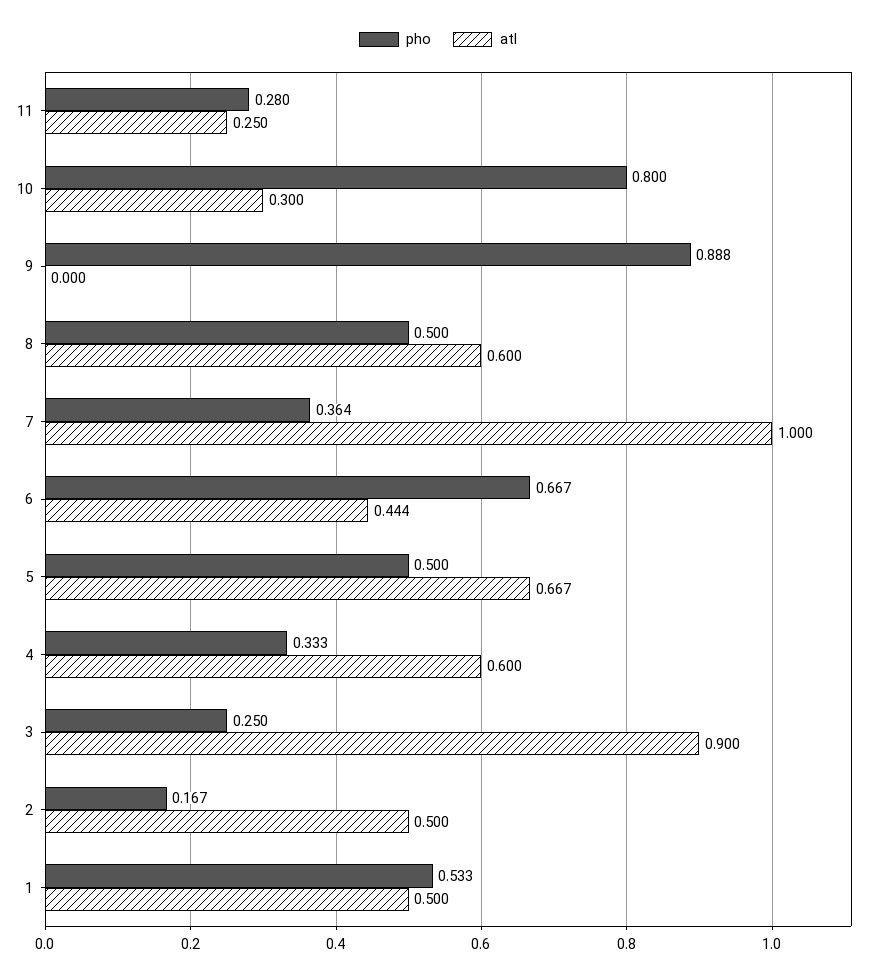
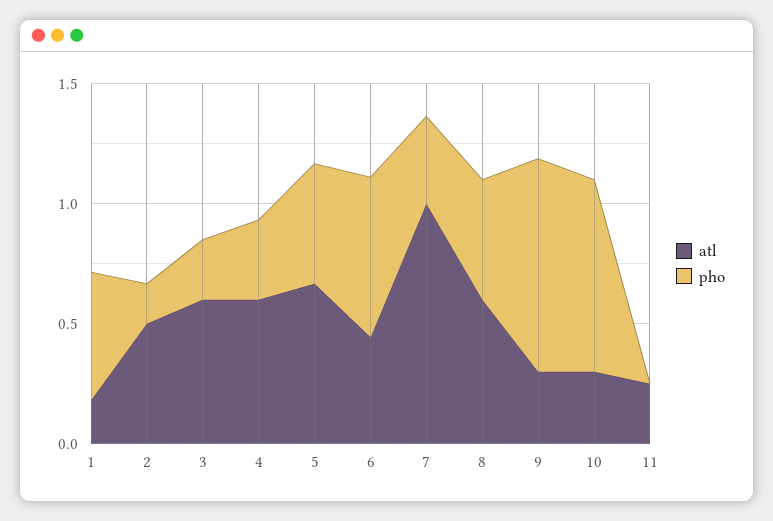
  {
    "pho": {
-     "11": 0.28,
+     "11": 0,
      "10": 0.8,
      "9": 0.888,
      "8": 0.5,
      "7": 0.364,
      "6": 0.667,
      "5": 0.5,
      "4": 0.333,
      "3": 0.25,
      "2": 0.167,
      "1": 0.533
    },
    "atl": {
      "11": 0.25,
      "10": 0.3,
-     "9": 0,
+     "9": 0.3,
      "8": 0.6,
      "7": 1,
      "6": 0.444,
      "5": 0.667,
      "4": 0.6,
-     "3": 0.9,
+     "3": 0.6,
      "2": 0.5,
-     "1": 0.5
+     "1": 0.2
    }
  }

